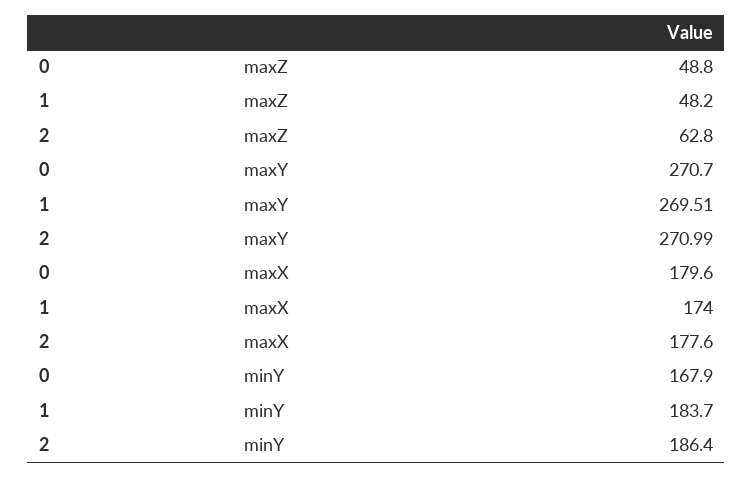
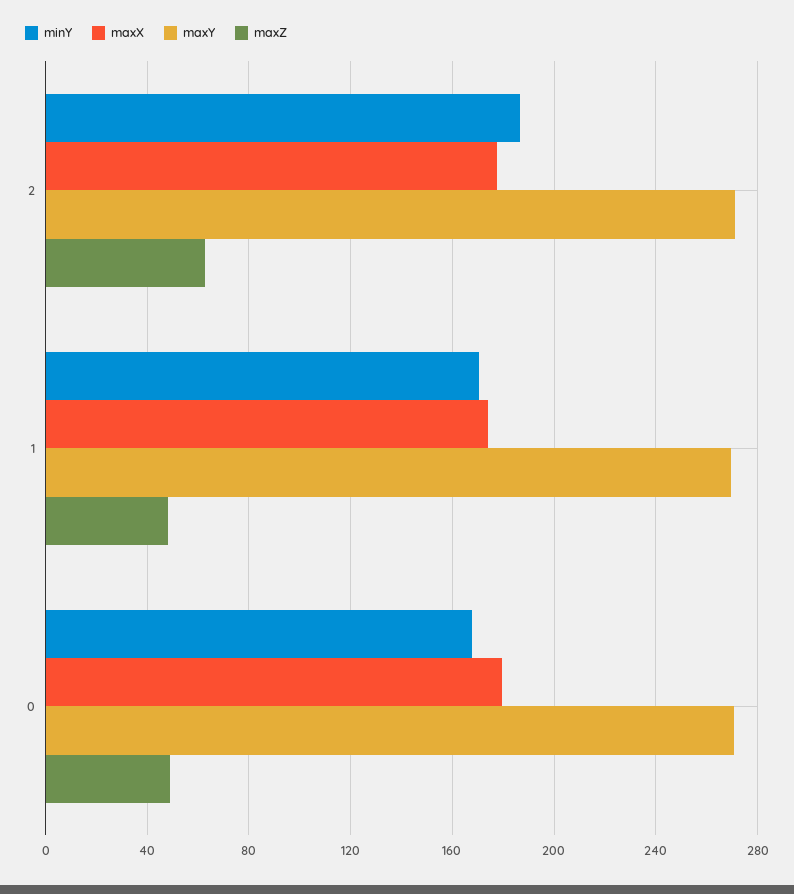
  {
    "maxZ": {
      "0": 48.8,
      "1": 48.2,
      "2": 62.8
    },
    "maxY": {
      "0": 270.7,
      "1": 269.51,
      "2": 270.99
    },
    "maxX": {
      "0": 179.6,
      "1": 174,
      "2": 177.6
    },
    "minY": {
      "0": 167.9,
-     "1": 183.7,
+     "1": 170,
      "2": 186.4
    }
  }

